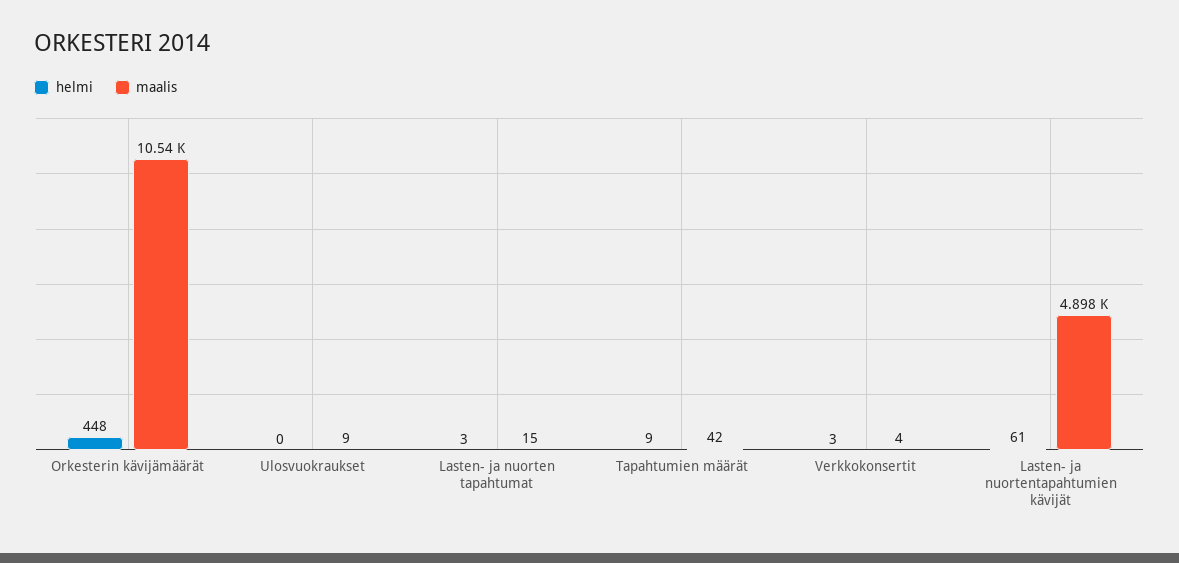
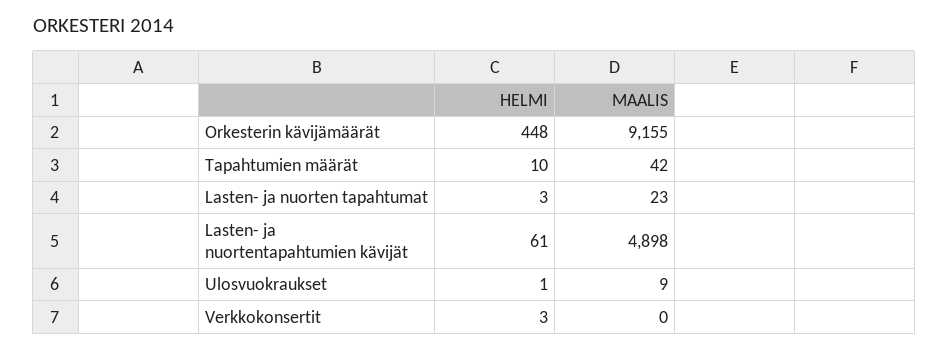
  {
    "helmi": {
      "Orkesterin kävijämäärät": 448,
-     "Ulosvuokraukset": 0,
+     "Ulosvuokraukset": 1,
      "Lasten- ja nuorten tapahtumat": 3,
-     "Tapahtumien määrät": 9,
+     "Tapahtumien määrät": 10,
      "Verkkokonsertit": 3,
      "Lasten- ja nuortentapahtumien kävijät": 61
    },
    "maalis": {
-     "Orkesterin kävijämäärät": 10540,
+     "Orkesterin kävijämäärät": 9155,
      "Ulosvuokraukset": 9,
-     "Lasten- ja nuorten tapahtumat": 15,
+     "Lasten- ja nuorten tapahtumat": 23,
      "Tapahtumien määrät": 42,
-     "Verkkokonsertit": 4,
+     "Verkkokonsertit": 0,
      "Lasten- ja nuortentapahtumien kävijät": 4898
    }
  }

